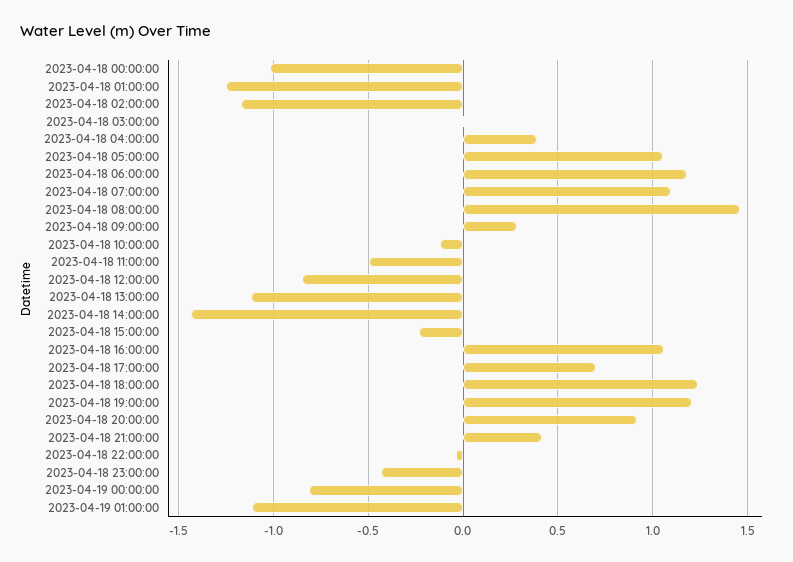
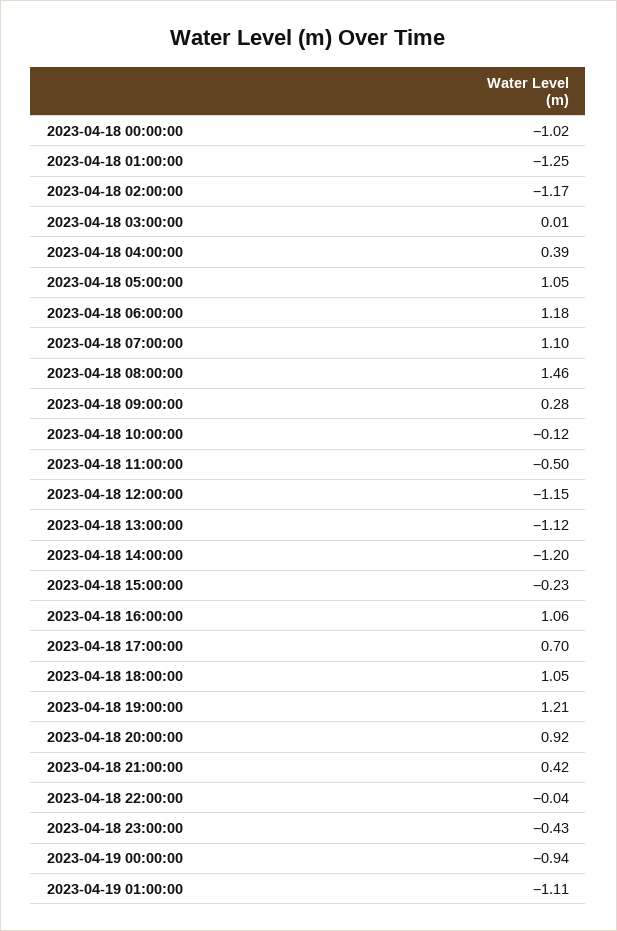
  {
    "2023-04-18 00:00:00": -1.02,
    "2023-04-18 01:00:00": -1.25,
    "2023-04-18 02:00:00": -1.17,
    "2023-04-18 03:00:00": 0.01,
    "2023-04-18 04:00:00": 0.39,
    "2023-04-18 05:00:00": 1.05,
    "2023-04-18 06:00:00": 1.18,
    "2023-04-18 07:00:00": 1.1,
    "2023-04-18 08:00:00": 1.46,
    "2023-04-18 09:00:00": 0.28,
    "2023-04-18 10:00:00": -0.12,
    "2023-04-18 11:00:00": -0.5,
-   "2023-04-18 12:00:00": -0.85,
+   "2023-04-18 12:00:00": -1.15,
    "2023-04-18 13:00:00": -1.12,
-   "2023-04-18 14:00:00": -1.45,
+   "2023-04-18 14:00:00": -1.2,
    "2023-04-18 15:00:00": -0.23,
    "2023-04-18 16:00:00": 1.06,
    "2023-04-18 17:00:00": 0.7,
-   "2023-04-18 18:00:00": 1.25,
+   "2023-04-18 18:00:00": 1.05,
    "2023-04-18 19:00:00": 1.21,
    "2023-04-18 20:00:00": 0.92,
    "2023-04-18 21:00:00": 0.42,
    "2023-04-18 22:00:00": -0.04,
    "2023-04-18 23:00:00": -0.43,
-   "2023-04-19 00:00:00": -0.8,
+   "2023-04-19 00:00:00": -0.94,
    "2023-04-19 01:00:00": -1.11
  }

